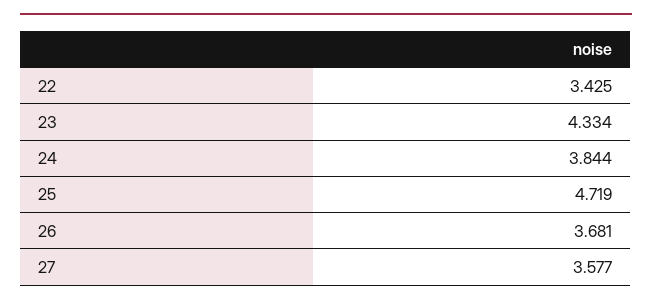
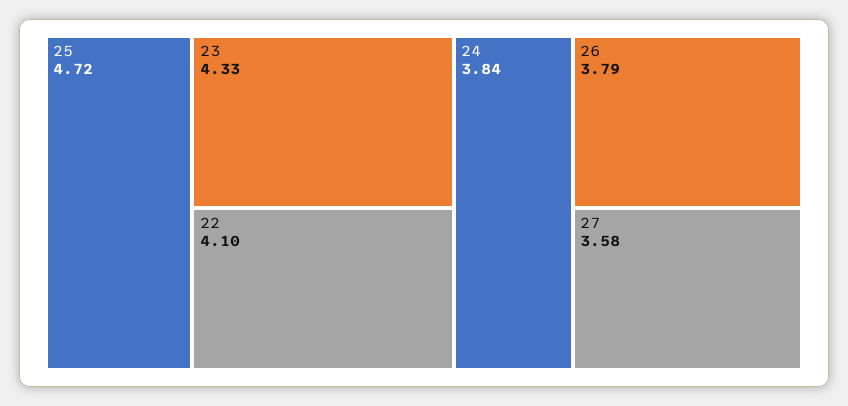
  {
-   "22": 3.425,
+   "22": 4.1,
    "23": 4.334,
    "24": 3.844,
    "25": 4.719,
-   "26": 3.681,
+   "26": 3.79,
    "27": 3.577
  }

